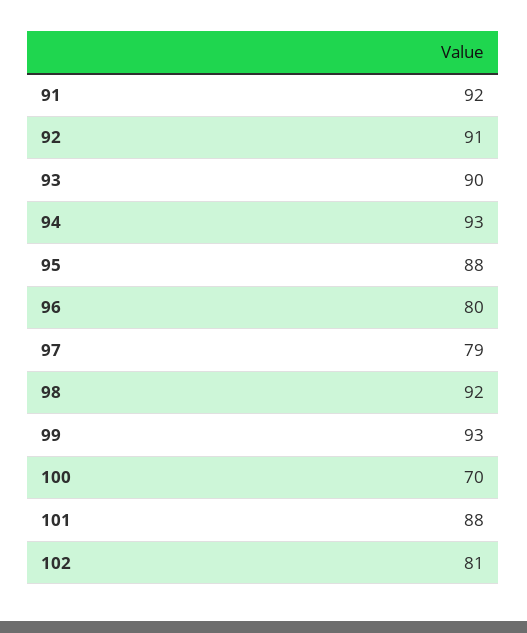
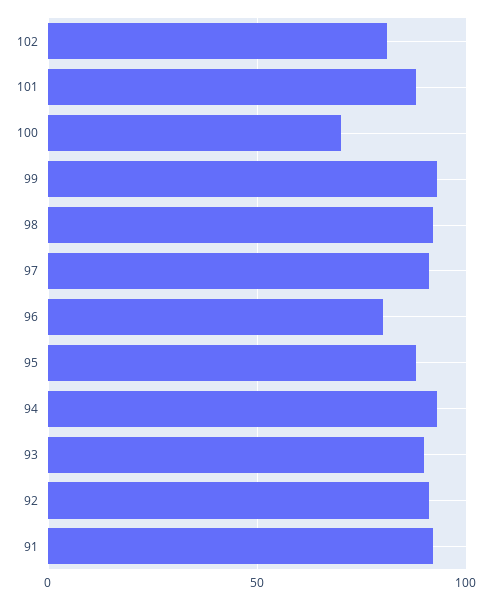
  {
    "91": 92,
    "92": 91,
    "93": 90,
    "94": 93,
    "95": 88,
    "96": 80,
-   "97": 79,
+   "97": 90,
    "98": 92,
    "99": 93,
    "100": 70,
    "101": 88,
    "102": 81
  }

